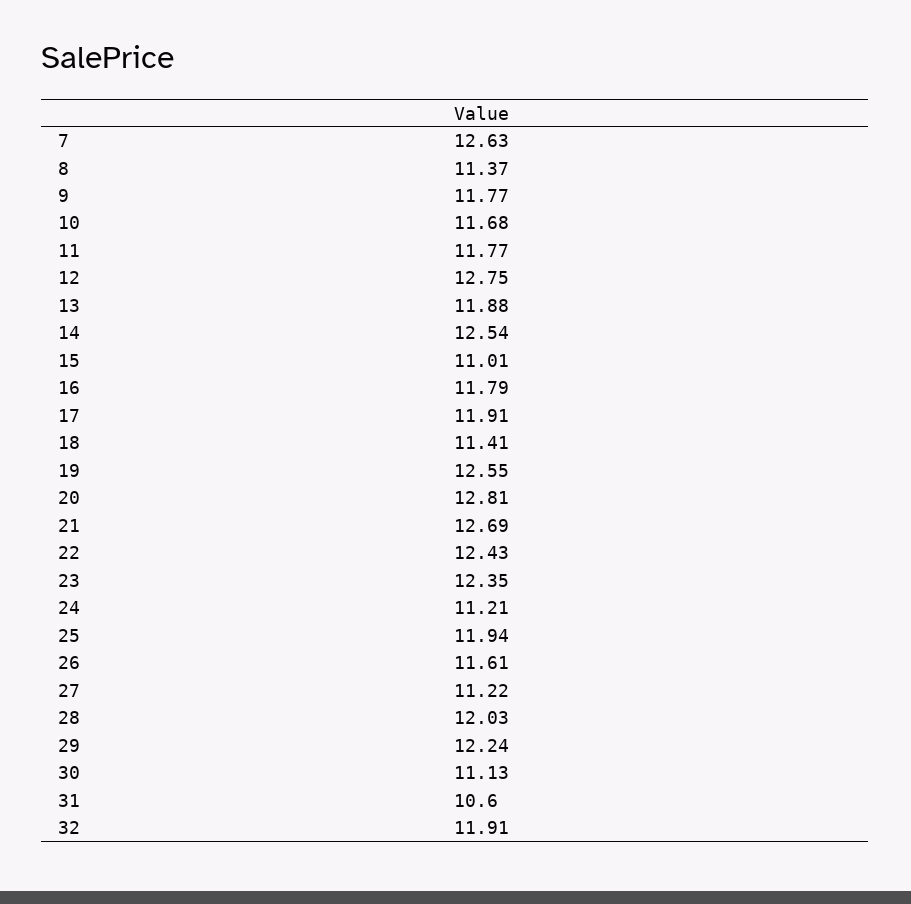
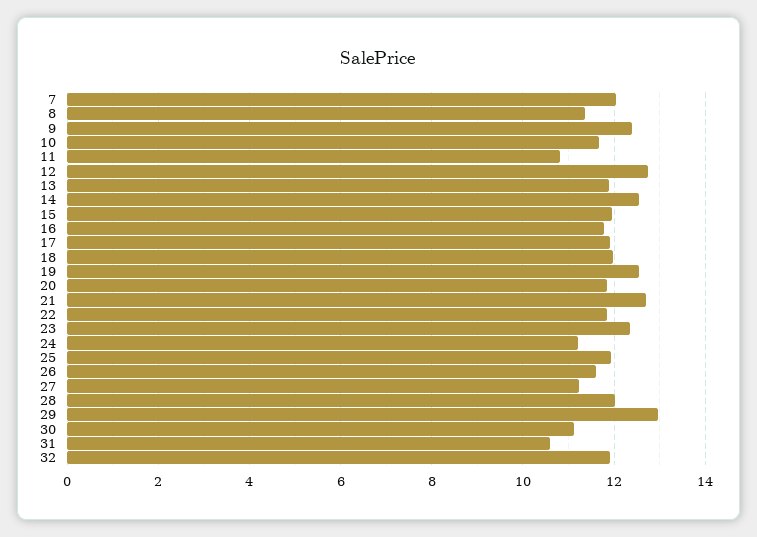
  {
-   "7": 12.63,
+   "7": 12,
    "8": 11.37,
-   "9": 11.77,
+   "9": 12.4,
    "10": 11.68,
-   "11": 11.77,
+   "11": 10.8,
    "12": 12.75,
    "13": 11.88,
    "14": 12.54,
-   "15": 11.01,
+   "15": 12,
    "16": 11.79,
    "17": 11.91,
-   "18": 11.41,
+   "18": 12,
    "19": 12.55,
-   "20": 12.81,
+   "20": 11.8,
    "21": 12.69,
-   "22": 12.43,
+   "22": 11.8,
    "23": 12.35,
    "24": 11.21,
    "25": 11.94,
    "26": 11.61,
    "27": 11.22,
    "28": 12.03,
-   "29": 12.24,
+   "29": 13,
    "30": 11.13,
    "31": 10.6,
    "32": 11.91
  }

